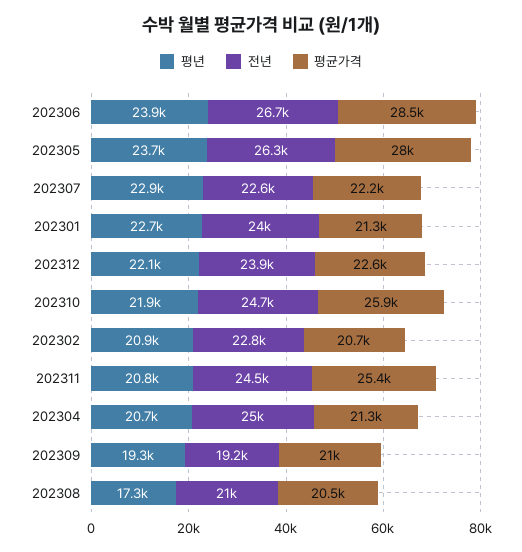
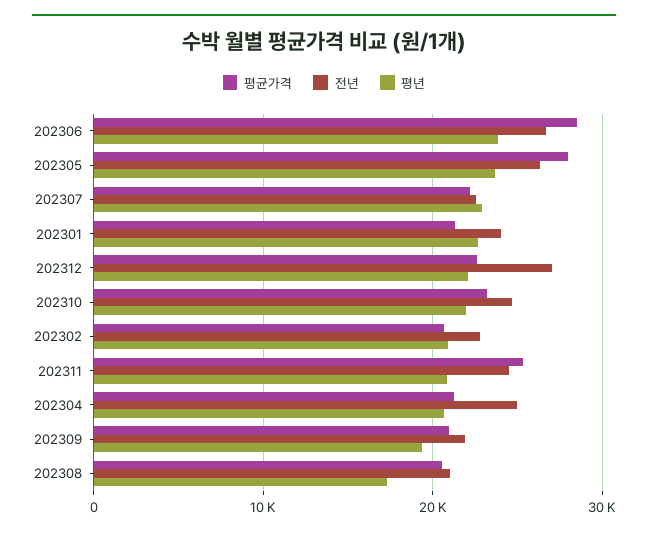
  {
    "평년": {
      "202306": 23900,
      "202305": 23700,
      "202307": 22900,
      "202301": 22700,
      "202312": 22100,
      "202310": 21900,
      "202302": 20900,
      "202311": 20800,
      "202304": 20700,
      "202309": 19300,
      "202308": 17300
    },
    "전년": {
      "202306": 26700,
      "202305": 26300,
      "202307": 22600,
      "202301": 24000,
-     "202312": 23900,
+     "202312": 27000,
      "202310": 24700,
      "202302": 22800,
      "202311": 24500,
      "202304": 25000,
-     "202309": 19200,
+     "202309": 22000,
      "202308": 21000
    },
    "평균가격": {
      "202306": 28500,
      "202305": 28000,
      "202307": 22200,
      "202301": 21300,
      "202312": 22600,
-     "202310": 25900,
+     "202310": 23000,
      "202302": 20700,
      "202311": 25400,
      "202304": 21300,
      "202309": 21000,
      "202308": 20500
    }
  }

